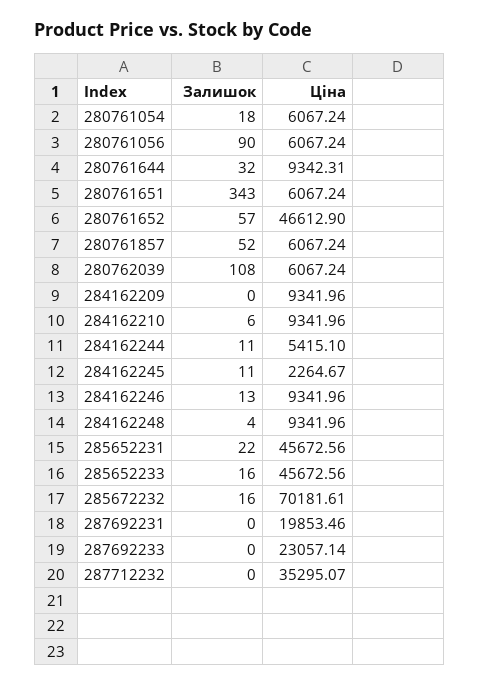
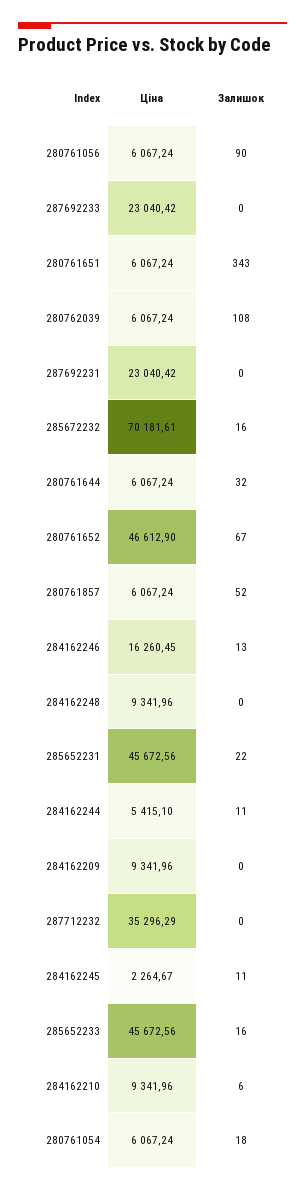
  {
    "Залишок": {
      "280761054": 18,
      "280761056": 90,
      "280761644": 32,
      "280761651": 343,
-     "280761652": 57,
+     "280761652": 67,
      "280761857": 52,
      "280762039": 108,
      "284162209": 0,
      "284162210": 6,
      "284162244": 11,
      "284162245": 11,
      "284162246": 13,
-     "284162248": 4,
+     "284162248": 0,
      "285652231": 22,
      "285652233": 16,
      "285672232": 16,
      "287692231": 0,
      "287692233": 0,
      "287712232": 0
    },
    "Ціна": {
      "280761054": 6067.24,
      "280761056": 6067.24,
-     "280761644": 9342.31,
+     "280761644": 6067.24,
      "280761651": 6067.24,
      "280761652": 46612.9,
      "280761857": 6067.24,
      "280762039": 6067.24,
      "284162209": 9341.96,
      "284162210": 9341.96,
      "284162244": 5415.1,
      "284162245": 2264.67,
-     "284162246": 9341.96,
+     "284162246": 16260.45,
      "284162248": 9341.96,
      "285652231": 45672.56,
      "285652233": 45672.56,
      "285672232": 70181.61,
-     "287692231": 19853.46,
+     "287692231": 23040.42,
-     "287692233": 23057.14,
+     "287692233": 23040.42,
-     "287712232": 35295.07
+     "287712232": 35296.29
    }
  }

